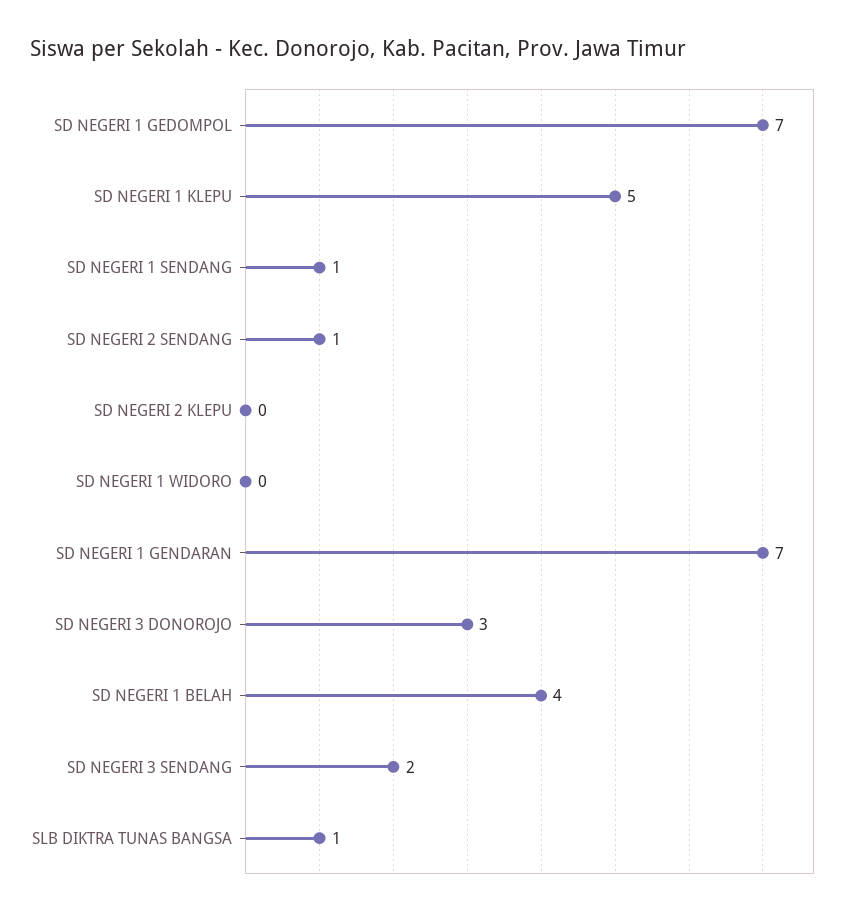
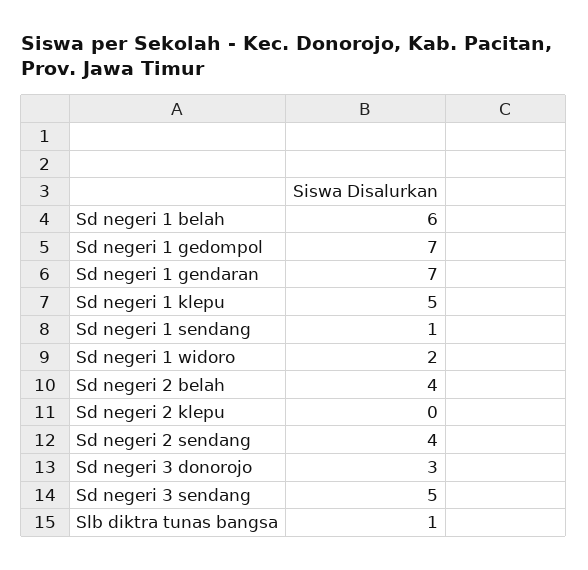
  {
    "SD NEGERI 1 GEDOMPOL": 7,
    "SD NEGERI 1 KLEPU": 5,
    "SD NEGERI 1 SENDANG": 1,
-   "SD NEGERI 2 SENDANG": 1,
+   "SD NEGERI 2 SENDANG": 4,
    "SD NEGERI 2 KLEPU": 0,
-   "SD NEGERI 1 WIDORO": 0,
+   "SD NEGERI 1 WIDORO": 2,
    "SD NEGERI 1 GENDARAN": 7,
    "SD NEGERI 3 DONOROJO": 3,
-   "SD NEGERI 1 BELAH": 4,
+   "SD NEGERI 1 BELAH": 6,
-   "SD NEGERI 3 SENDANG": 2,
+   "SD NEGERI 3 SENDANG": 5,
-   "SLB DIKTRA TUNAS BANGSA": 1
+   "SLB DIKTRA TUNAS BANGSA": 1,
+   "Sd negeri 2 belah": 4
  }

